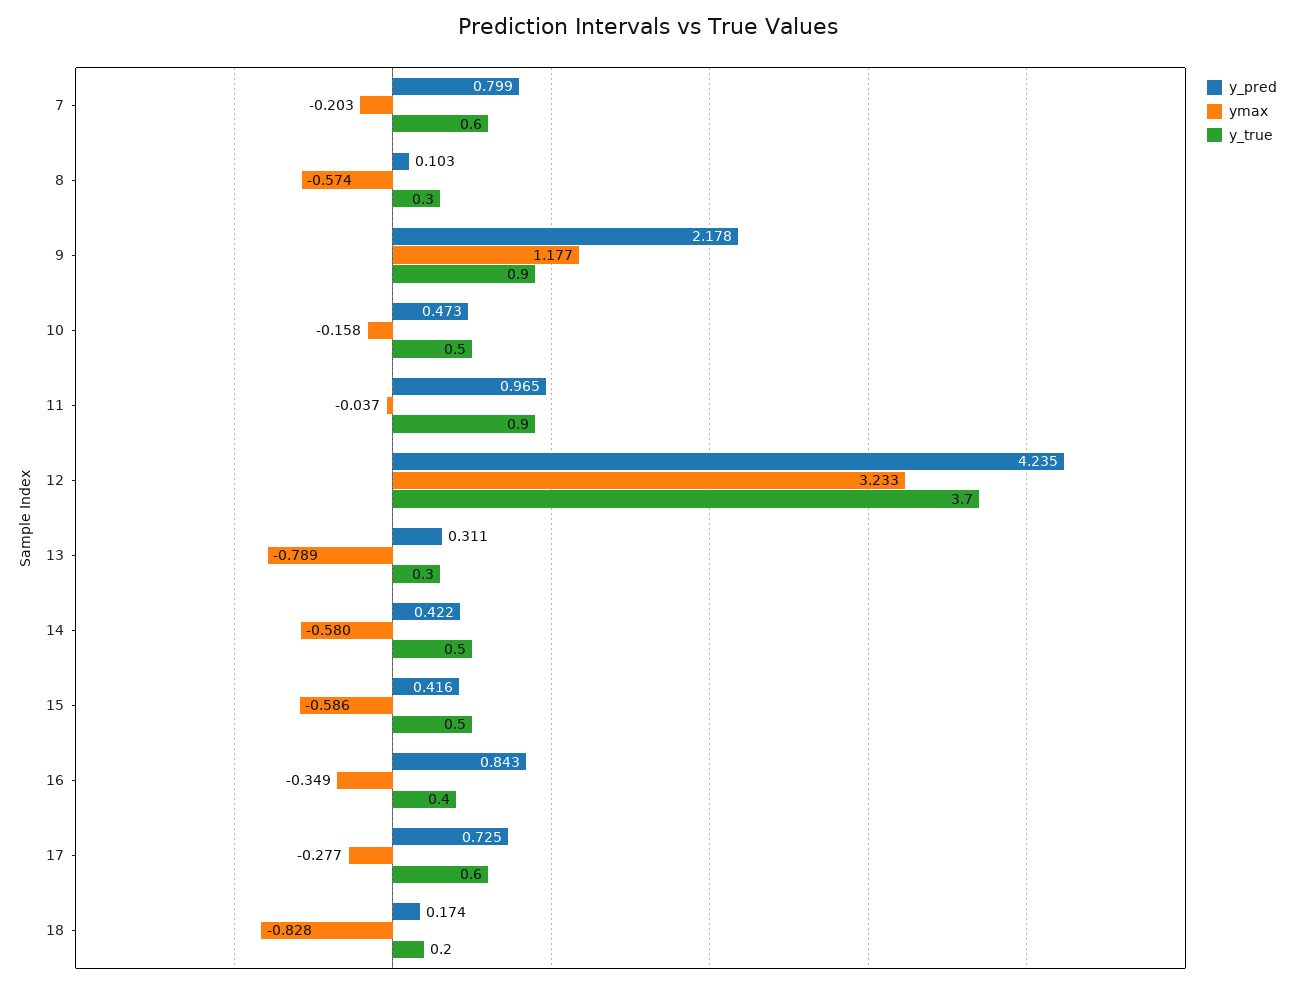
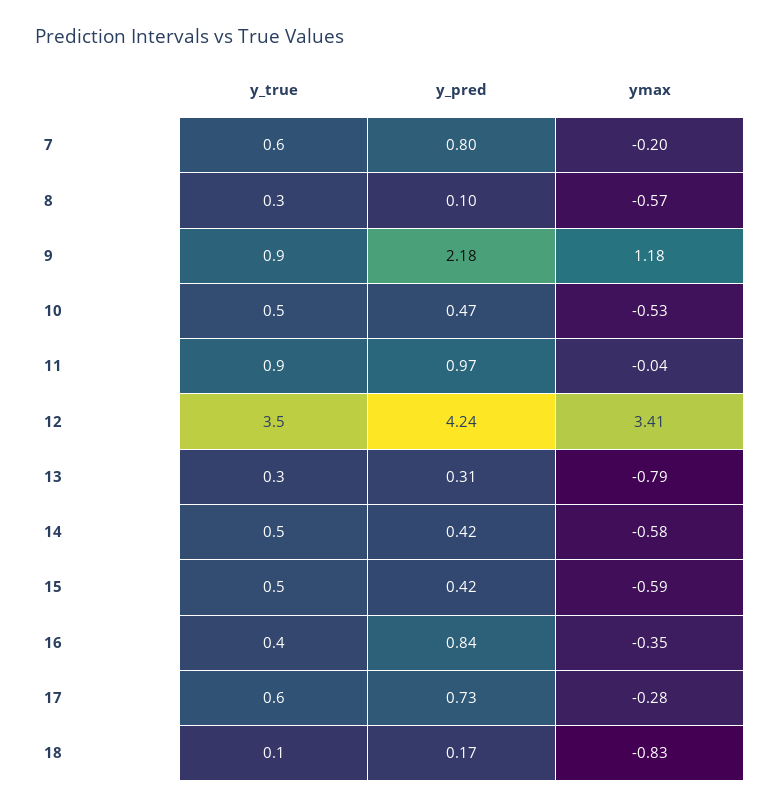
  {
    "y_pred": {
      "7": 0.799,
      "8": 0.103,
      "9": 2.178,
      "10": 0.473,
      "11": 0.965,
      "12": 4.235,
      "13": 0.311,
      "14": 0.422,
      "15": 0.416,
      "16": 0.843,
      "17": 0.725,
      "18": 0.174
    },
    "ymax": {
      "7": -0.203,
      "8": -0.574,
      "9": 1.177,
-     "10": -0.158,
+     "10": -0.53,
      "11": -0.037,
-     "12": 3.233,
+     "12": 3.41,
      "13": -0.789,
      "14": -0.58,
      "15": -0.586,
      "16": -0.349,
      "17": -0.277,
      "18": -0.828
    },
    "y_true": {
      "7": 0.6,
      "8": 0.3,
      "9": 0.9,
      "10": 0.5,
      "11": 0.9,
-     "12": 3.7,
+     "12": 3.5,
      "13": 0.3,
      "14": 0.5,
      "15": 0.5,
      "16": 0.4,
      "17": 0.6,
-     "18": 0.2
+     "18": 0.1
    }
  }

